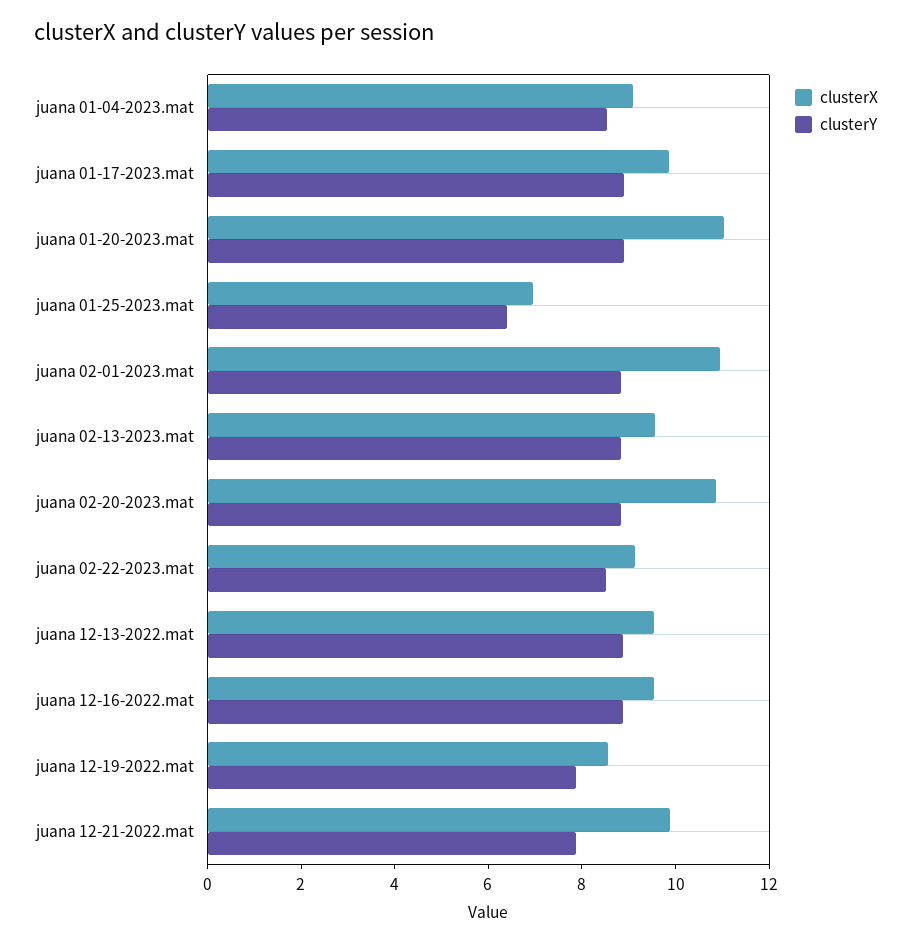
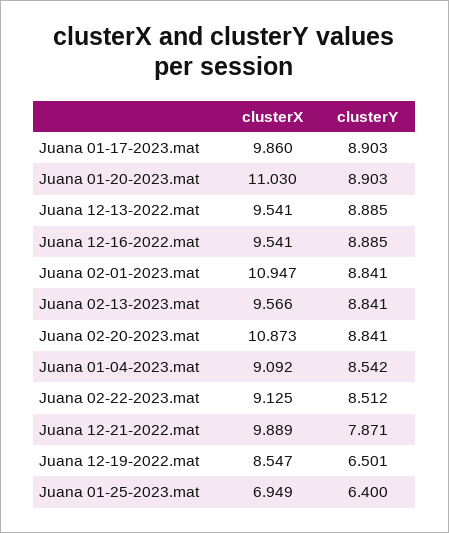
  {
    "clusterX": {
      "juana 01-04-2023.mat": 9.092,
      "juana 01-17-2023.mat": 9.86,
      "juana 01-20-2023.mat": 11.03,
      "juana 01-25-2023.mat": 6.949,
      "juana 02-01-2023.mat": 10.947,
      "juana 02-13-2023.mat": 9.566,
      "juana 02-20-2023.mat": 10.873,
      "juana 02-22-2023.mat": 9.125,
      "juana 12-13-2022.mat": 9.541,
      "juana 12-16-2022.mat": 9.541,
      "juana 12-19-2022.mat": 8.547,
      "juana 12-21-2022.mat": 9.889
    },
    "clusterY": {
      "juana 01-04-2023.mat": 8.542,
      "juana 01-17-2023.mat": 8.903,
      "juana 01-20-2023.mat": 8.903,
      "juana 01-25-2023.mat": 6.4,
      "juana 02-01-2023.mat": 8.841,
      "juana 02-13-2023.mat": 8.841,
      "juana 02-20-2023.mat": 8.841,
      "juana 02-22-2023.mat": 8.512,
      "juana 12-13-2022.mat": 8.885,
      "juana 12-16-2022.mat": 8.885,
-     "juana 12-19-2022.mat": 8,
+     "juana 12-19-2022.mat": 6.501,
      "juana 12-21-2022.mat": 7.871
    }
  }

